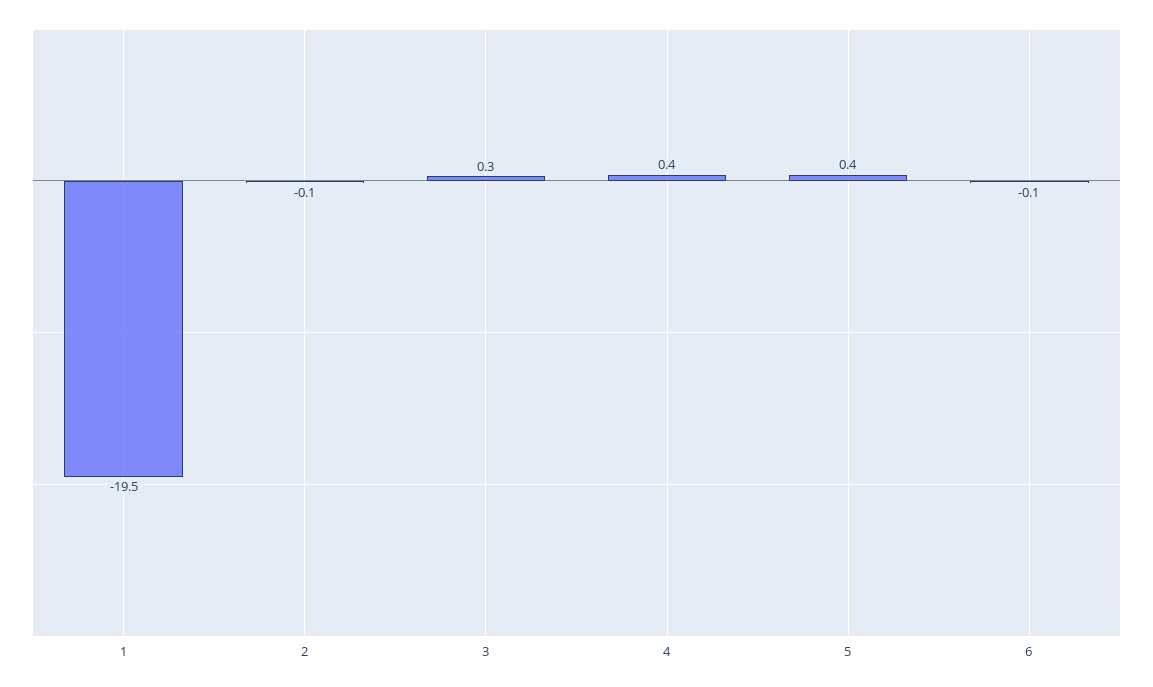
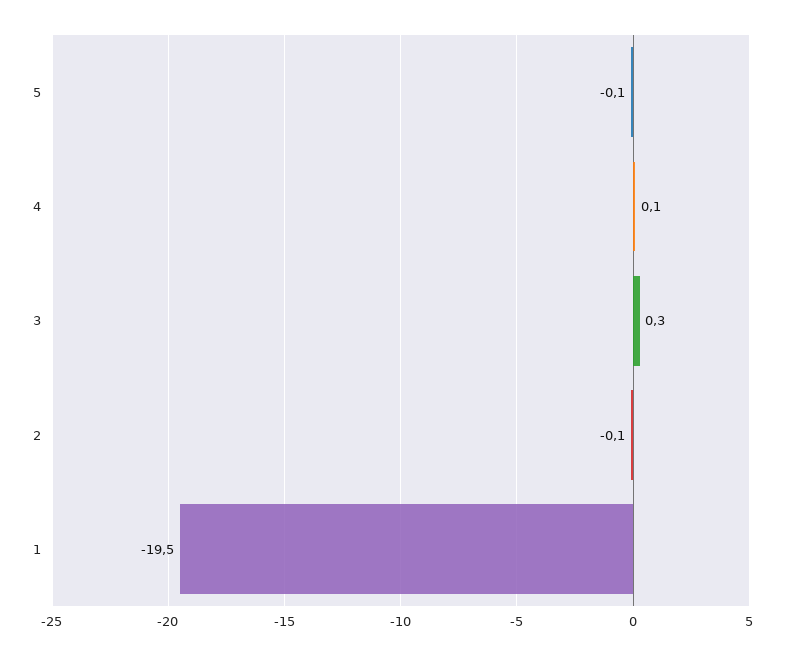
  {
    "1": -19.5,
    "2": -0.1,
    "3": 0.3,
-   "4": 0.4,
+   "4": 0.1,
-   "5": 0.4,
+   "5": -0.1
-   "6": -0.1
  }

